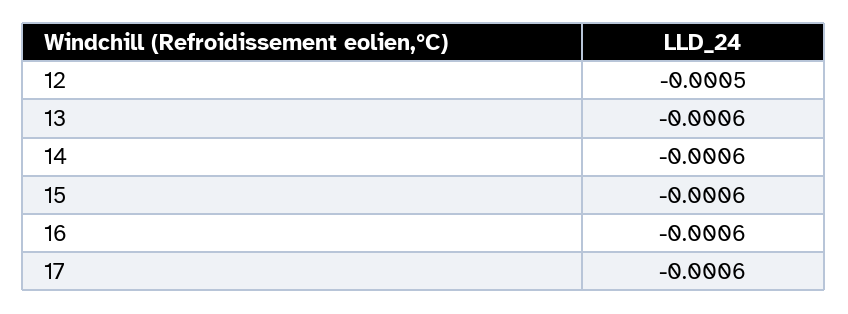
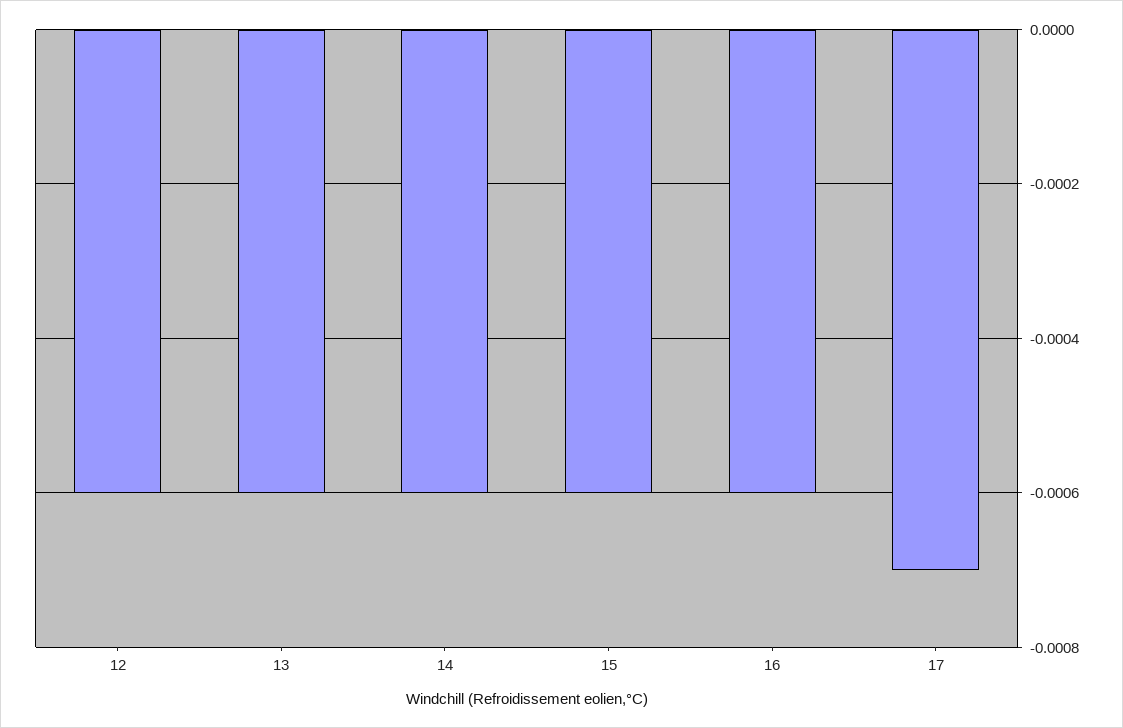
  {
-   "12": -0.0005,
+   "12": -0.0006,
    "13": -0.0006,
    "14": -0.0006,
    "15": -0.0006,
    "16": -0.0006,
-   "17": -0.0006
+   "17": -0.0007
  }

